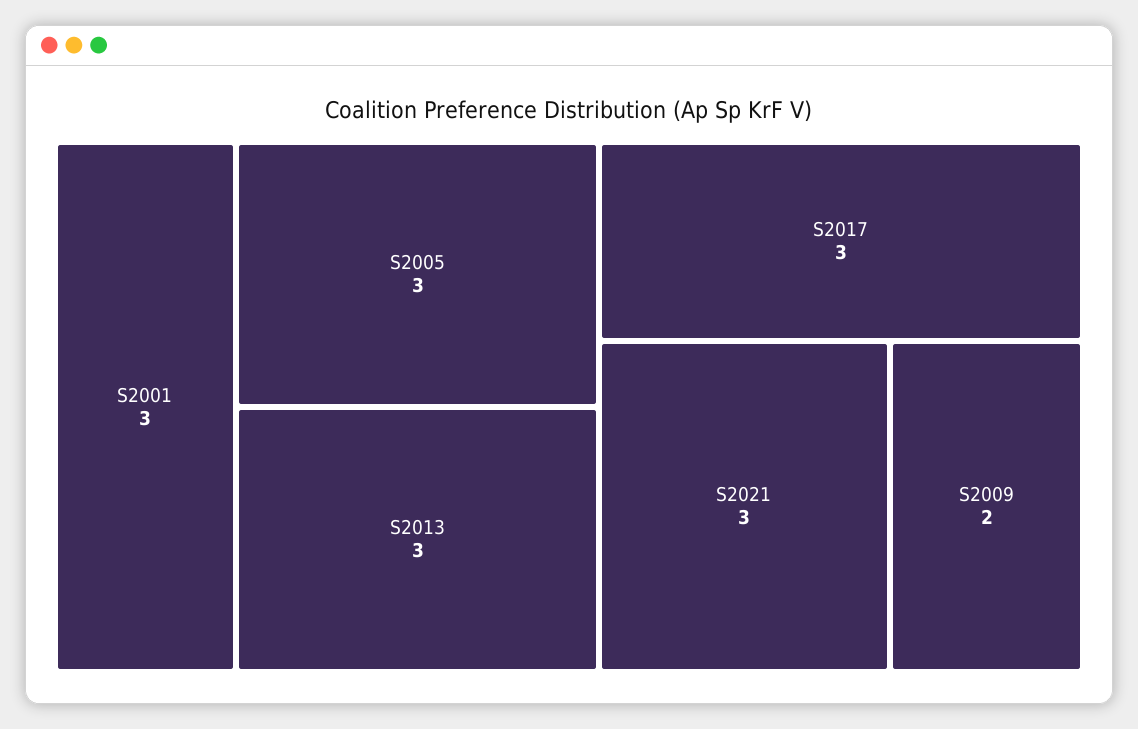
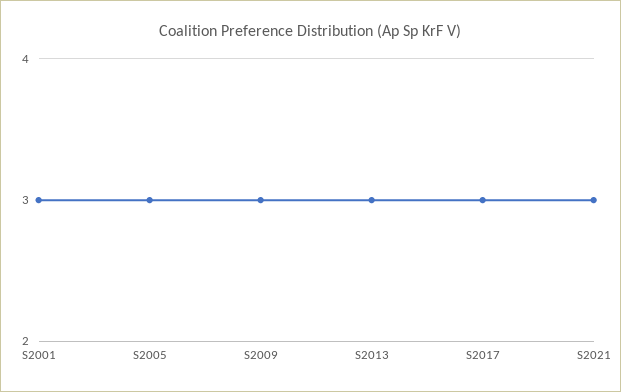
  {
    "S2001": 3,
    "S2005": 3,
    "S2013": 3,
    "S2017": 3,
    "S2021": 3,
-   "S2009": 2
+   "S2009": 3
  }

